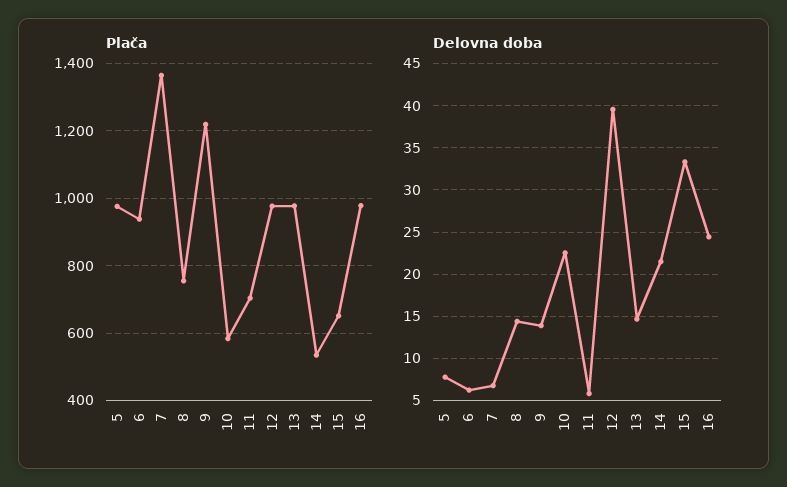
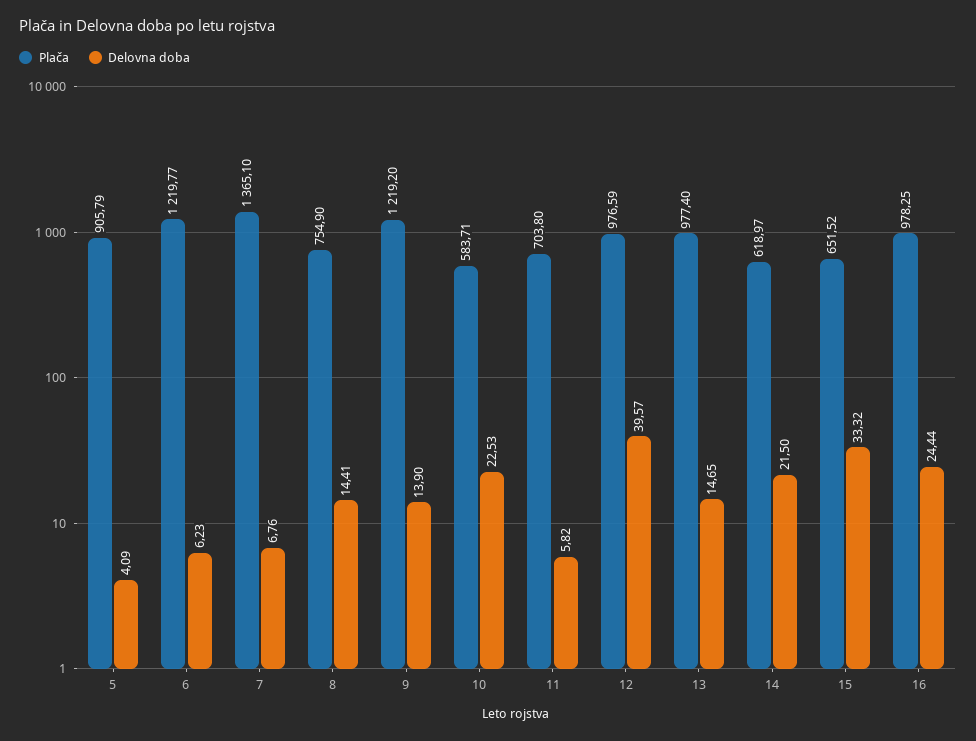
  {
    "Plača": {
-     "5": 980,
+     "5": 905.79,
-     "6": 940,
+     "6": 1219.77,
      "7": 1365.1,
      "8": 754.9,
      "9": 1219.2,
      "10": 583.71,
      "11": 703.8,
      "12": 976.59,
      "13": 977.4,
-     "14": 540,
+     "14": 618.97,
      "15": 651.52,
      "16": 978.25
    },
    "Delovna doba": {
-     "5": 8,
+     "5": 4.09,
      "6": 6.23,
      "7": 6.76,
      "8": 14.41,
      "9": 13.9,
      "10": 22.53,
      "11": 5.82,
      "12": 39.57,
      "13": 14.65,
      "14": 21.5,
      "15": 33.32,
      "16": 24.44
    }
  }

